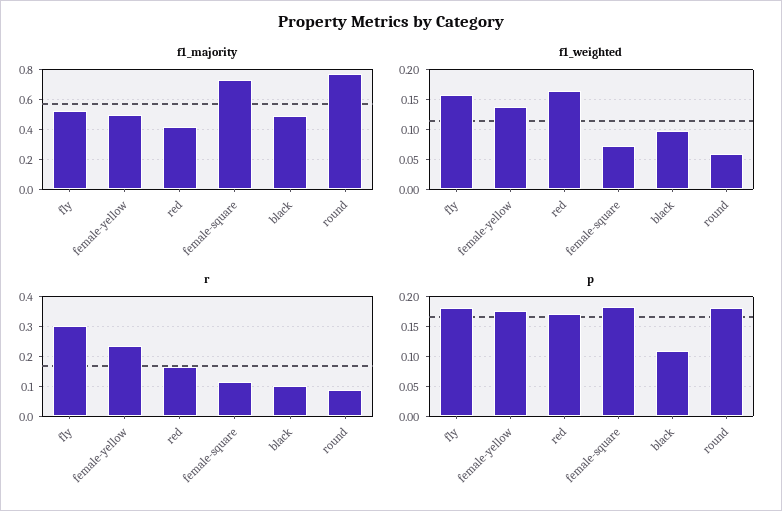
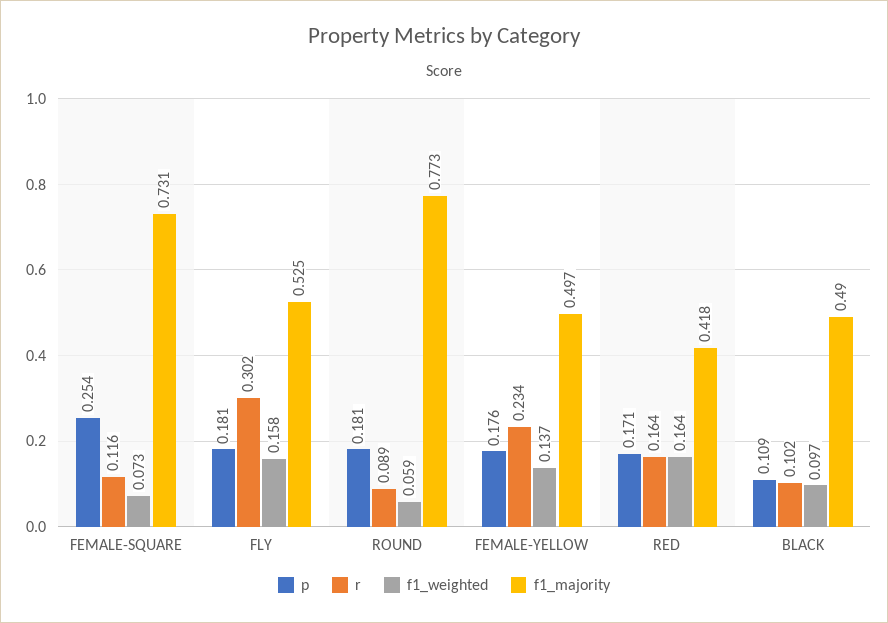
  {
    "f1_majority": {
      "fly": 0.525,
      "female-yellow": 0.497,
      "red": 0.418,
      "female-square": 0.731,
      "black": 0.49,
      "round": 0.773
    },
    "f1_weighted": {
      "fly": 0.158,
      "female-yellow": 0.137,
      "red": 0.164,
      "female-square": 0.073,
      "black": 0.097,
      "round": 0.059
    },
    "r": {
      "fly": 0.302,
      "female-yellow": 0.234,
      "red": 0.164,
      "female-square": 0.116,
      "black": 0.102,
      "round": 0.089
    },
    "p": {
      "fly": 0.181,
      "female-yellow": 0.176,
      "red": 0.171,
-     "female-square": 0.175,
+     "female-square": 0.254,
      "black": 0.109,
      "round": 0.181
    }
  }

